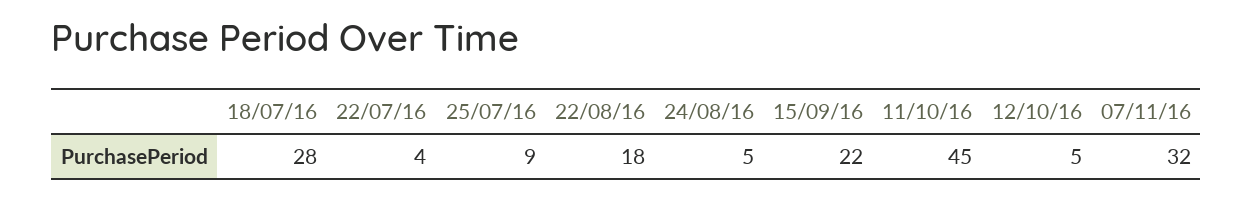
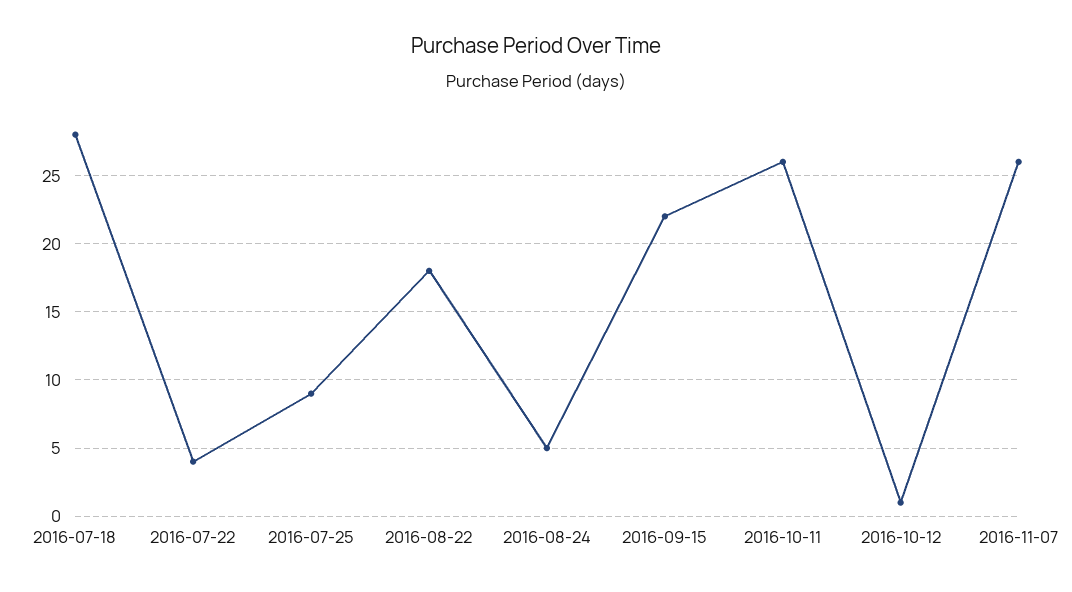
  {
    "18/07/16": 28,
    "22/07/16": 4,
    "25/07/16": 9,
    "22/08/16": 18,
    "24/08/16": 5,
    "15/09/16": 22,
-   "11/10/16": 45,
+   "11/10/16": 26,
-   "12/10/16": 5,
+   "12/10/16": 1,
-   "07/11/16": 32
+   "07/11/16": 26
  }

